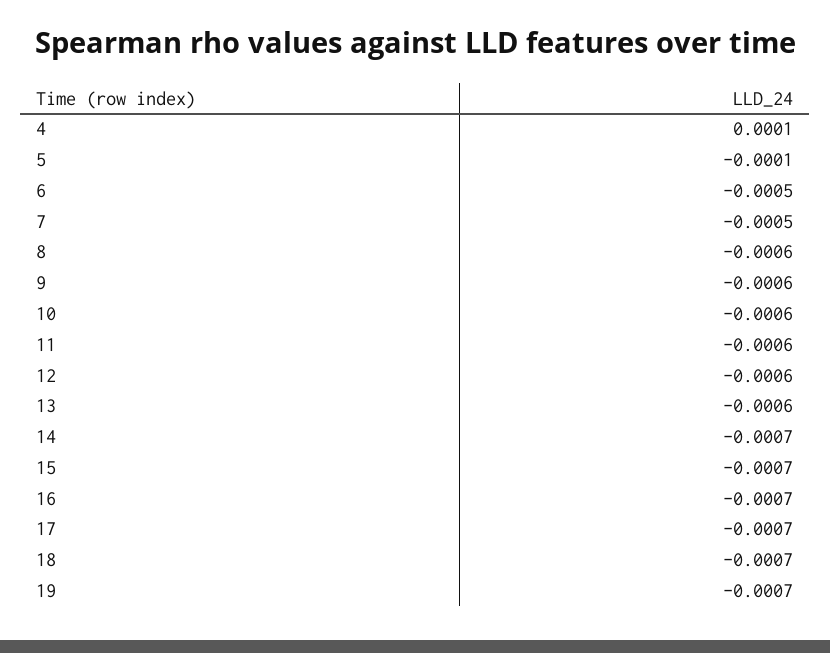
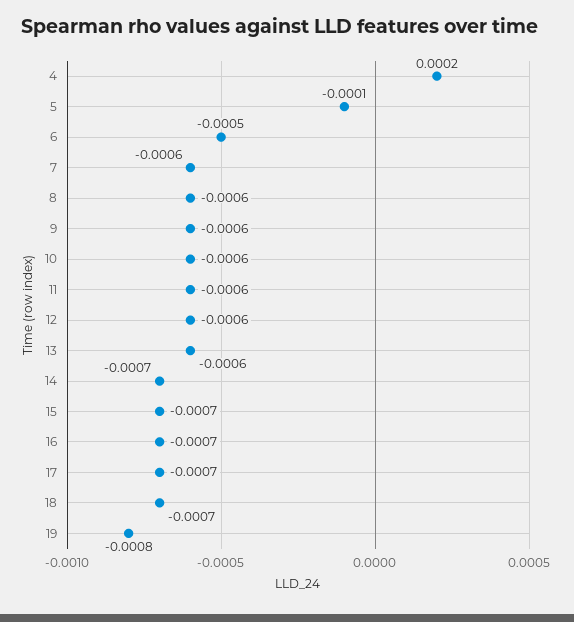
  {
-   "4": 0.0001,
+   "4": 0.0002,
    "5": -0.0001,
    "6": -0.0005,
-   "7": -0.0005,
+   "7": -0.0006,
    "8": -0.0006,
    "9": -0.0006,
    "10": -0.0006,
    "11": -0.0006,
    "12": -0.0006,
    "13": -0.0006,
    "14": -0.0007,
    "15": -0.0007,
    "16": -0.0007,
    "17": -0.0007,
    "18": -0.0007,
-   "19": -0.0007
+   "19": -0.0008
  }

